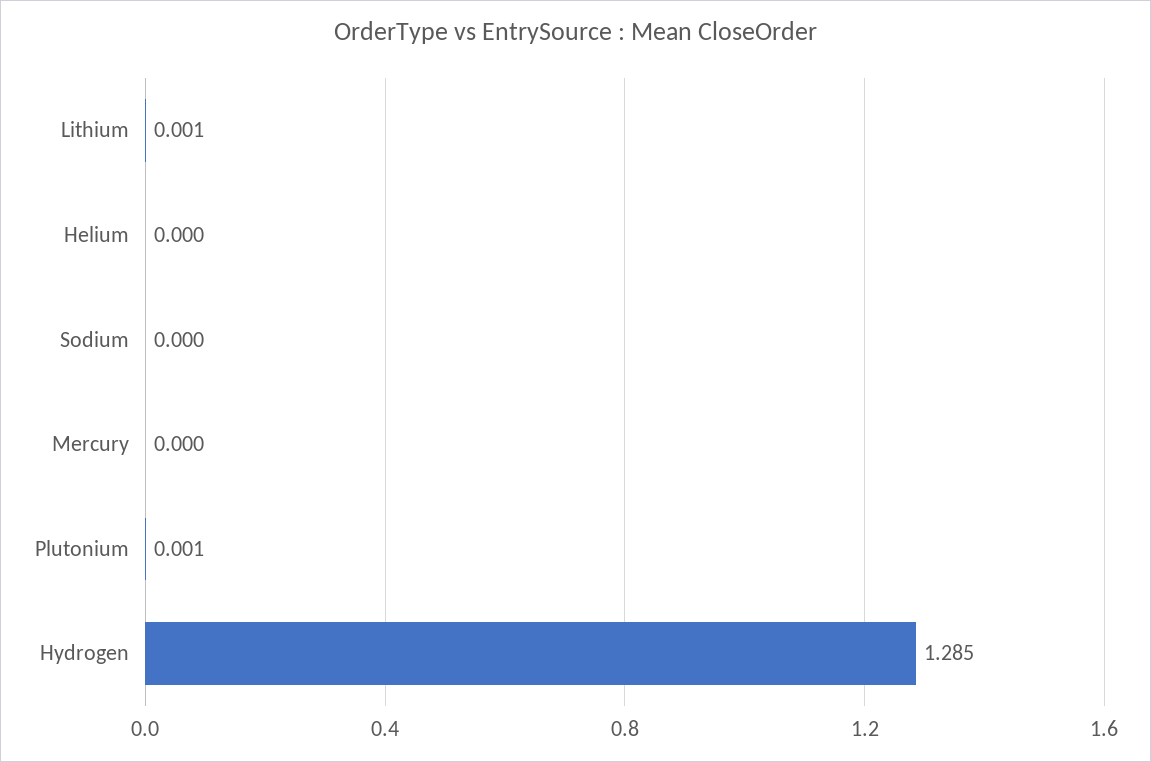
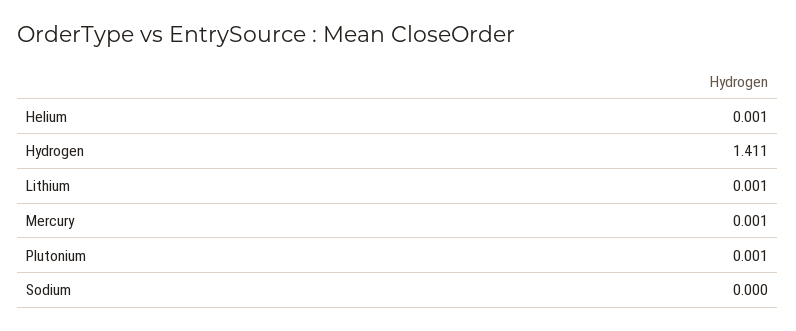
  {
    "Lithium": 0.001,
-   "Helium": 0,
+   "Helium": 0.001,
    "Sodium": 0,
-   "Mercury": 0,
+   "Mercury": 0.001,
    "Plutonium": 0.001,
-   "Hydrogen": 1.285
+   "Hydrogen": 1.411
  }

